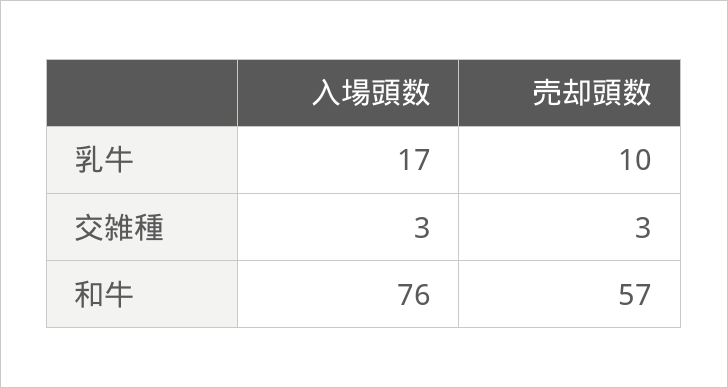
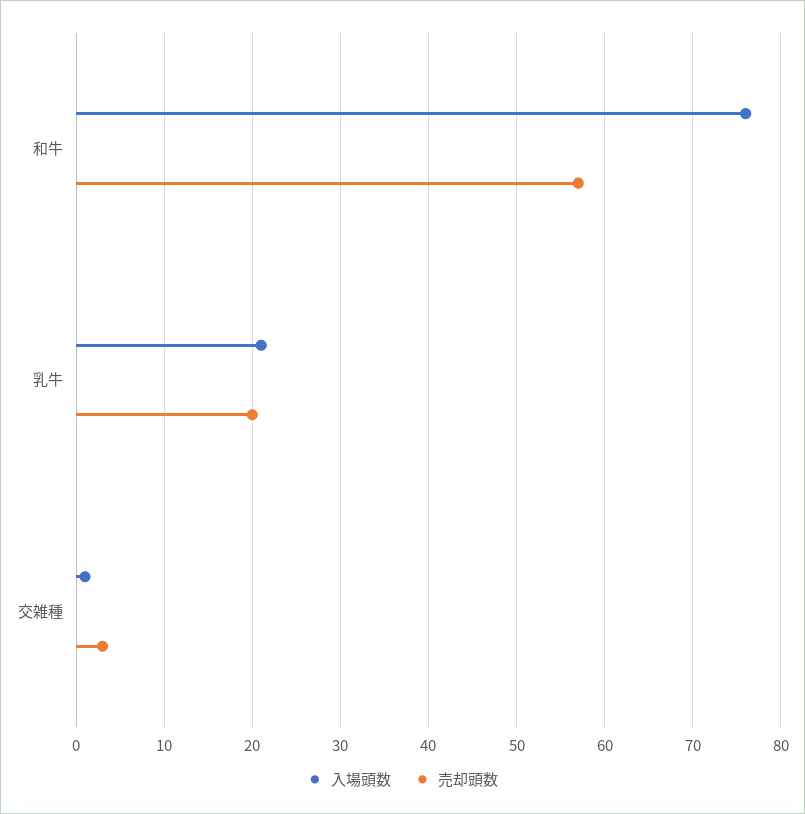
  {
    "入場頭数": {
-     "乳牛": 17,
+     "乳牛": 21,
-     "交雑種": 3,
+     "交雑種": 1,
      "和牛": 76
    },
    "売却頭数": {
-     "乳牛": 10,
+     "乳牛": 20,
      "交雑種": 3,
      "和牛": 57
    }
  }

